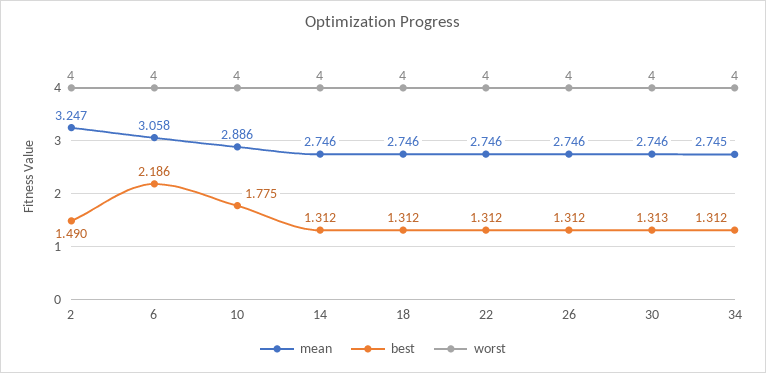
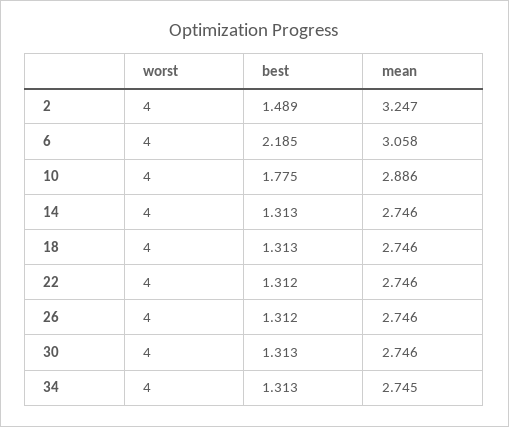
  {
    "mean": {
      "2": 3.247,
      "6": 3.058,
      "10": 2.886,
      "14": 2.746,
      "18": 2.746,
      "22": 2.746,
      "26": 2.746,
      "30": 2.746,
      "34": 2.745
    },
    "best": {
-     "2": 1.49,
+     "2": 1.489,
-     "6": 2.186,
+     "6": 2.185,
      "10": 1.775,
-     "14": 1.312,
+     "14": 1.313,
-     "18": 1.312,
+     "18": 1.313,
      "22": 1.312,
      "26": 1.312,
      "30": 1.313,
-     "34": 1.312
+     "34": 1.313
    },
    "worst": {
      "2": 4,
      "6": 4,
      "10": 4,
      "14": 4,
      "18": 4,
      "22": 4,
      "26": 4,
      "30": 4,
      "34": 4
    }
  }

